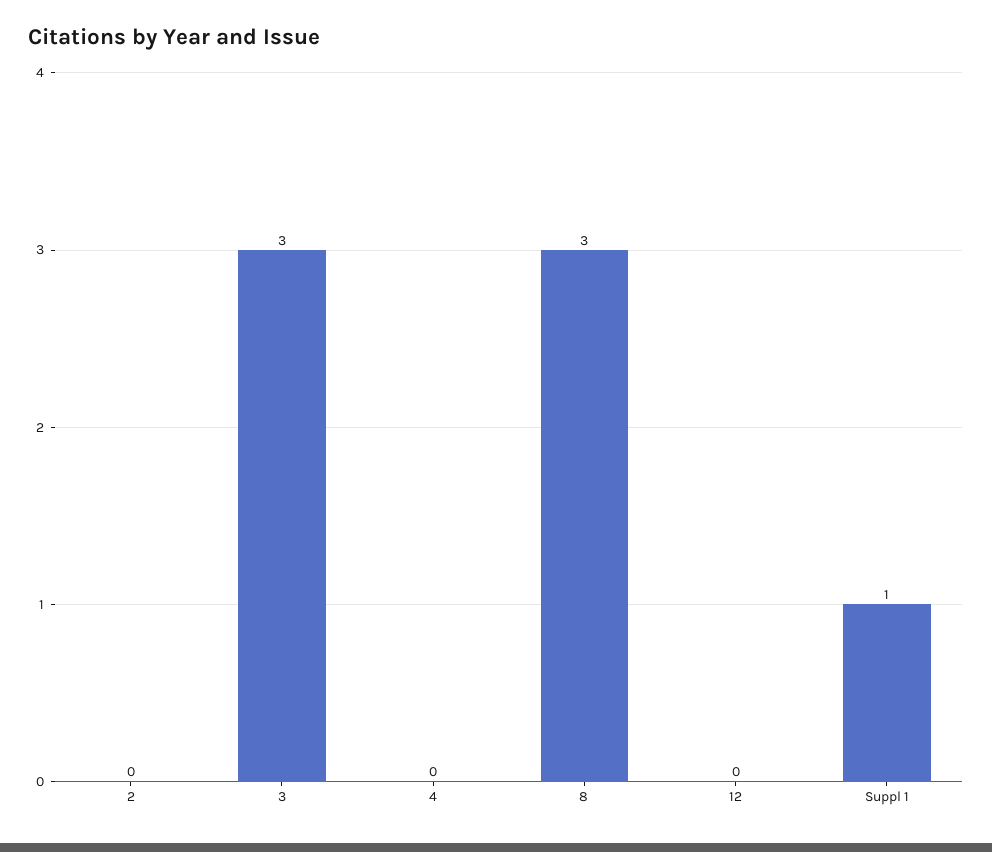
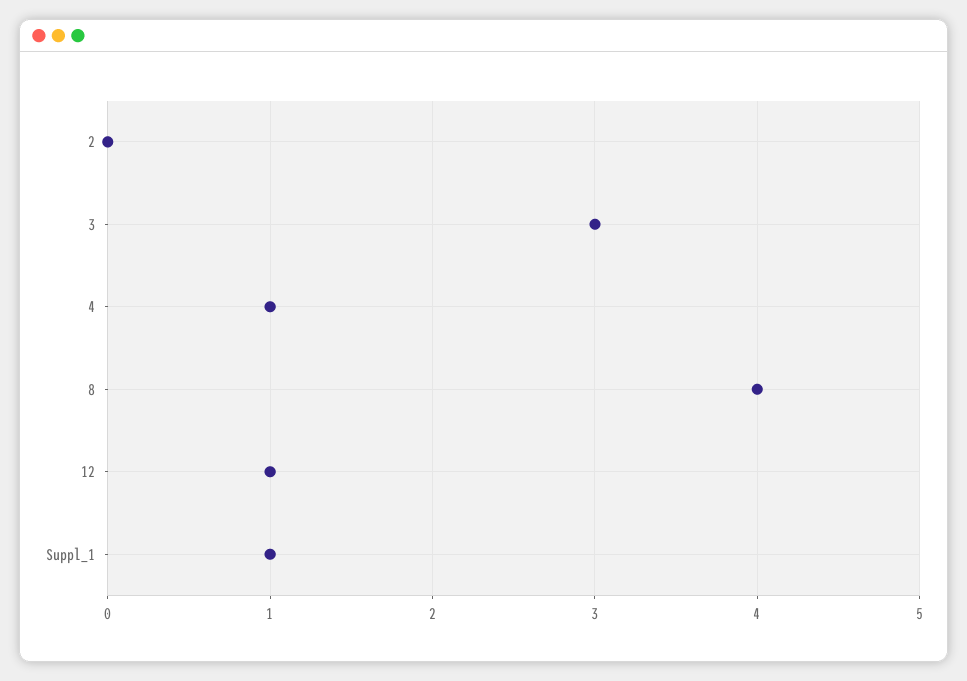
  {
    "2": 0,
    "3": 3,
-   "4": 0,
+   "4": 1,
-   "8": 3,
+   "8": 4,
-   "12": 0,
+   "12": 1,
    "Suppl 1": 1
  }

